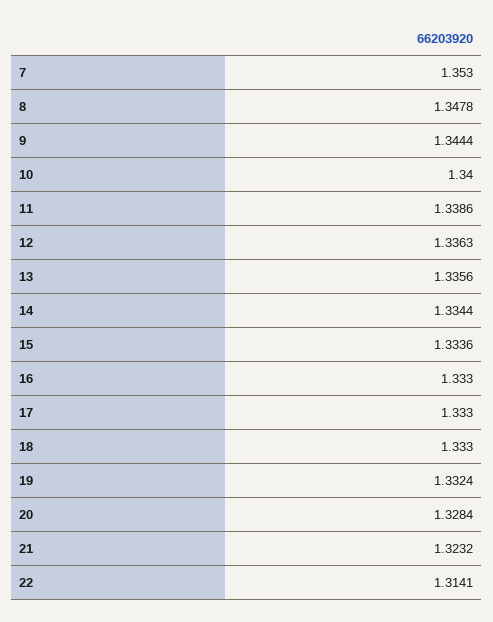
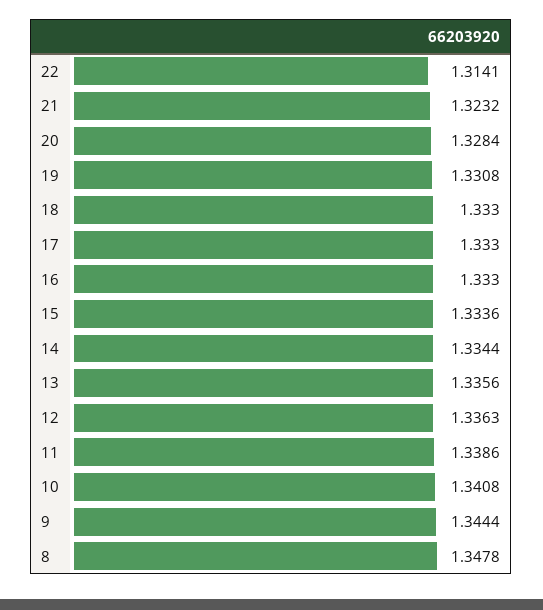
  {
-   "7": 1.353,
    "8": 1.3478,
    "9": 1.3444,
-   "10": 1.34,
+   "10": 1.3408,
    "11": 1.3386,
    "12": 1.3363,
    "13": 1.3356,
    "14": 1.3344,
    "15": 1.3336,
    "16": 1.333,
    "17": 1.333,
    "18": 1.333,
-   "19": 1.3324,
+   "19": 1.3308,
    "20": 1.3284,
    "21": 1.3232,
    "22": 1.3141
  }

